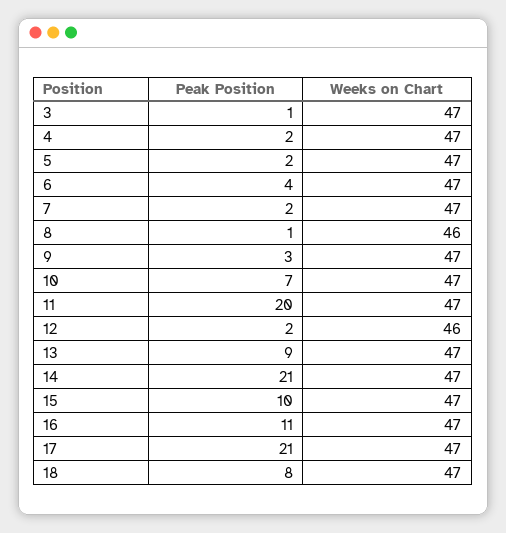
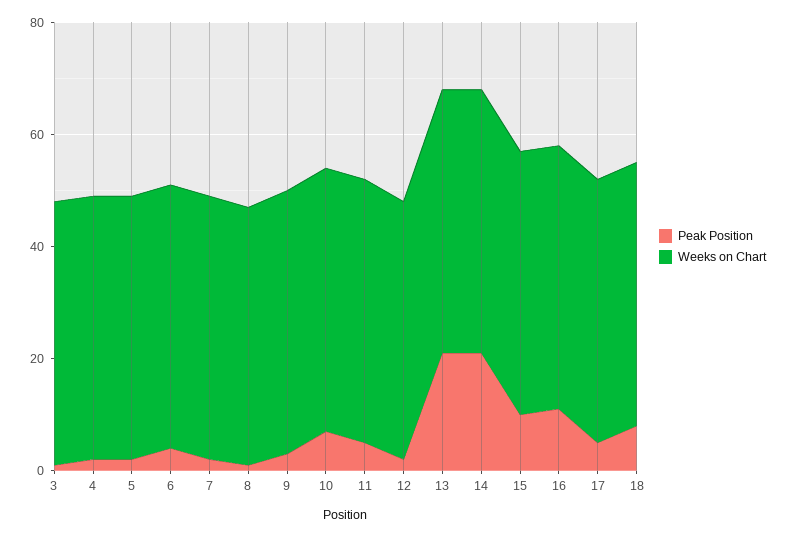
  {
    "Peak Position": {
      "3": 1,
      "4": 2,
      "5": 2,
      "6": 4,
      "7": 2,
      "8": 1,
      "9": 3,
      "10": 7,
-     "11": 20,
+     "11": 5,
      "12": 2,
-     "13": 9,
+     "13": 20,
      "14": 21,
      "15": 10,
      "16": 11,
-     "17": 21,
+     "17": 5,
      "18": 8
    },
    "Weeks on Chart": {
      "3": 47,
      "4": 47,
      "5": 47,
      "6": 47,
      "7": 47,
      "8": 46,
      "9": 47,
      "10": 47,
      "11": 47,
      "12": 46,
      "13": 47,
      "14": 47,
      "15": 47,
      "16": 47,
      "17": 47,
      "18": 47
    }
  }

